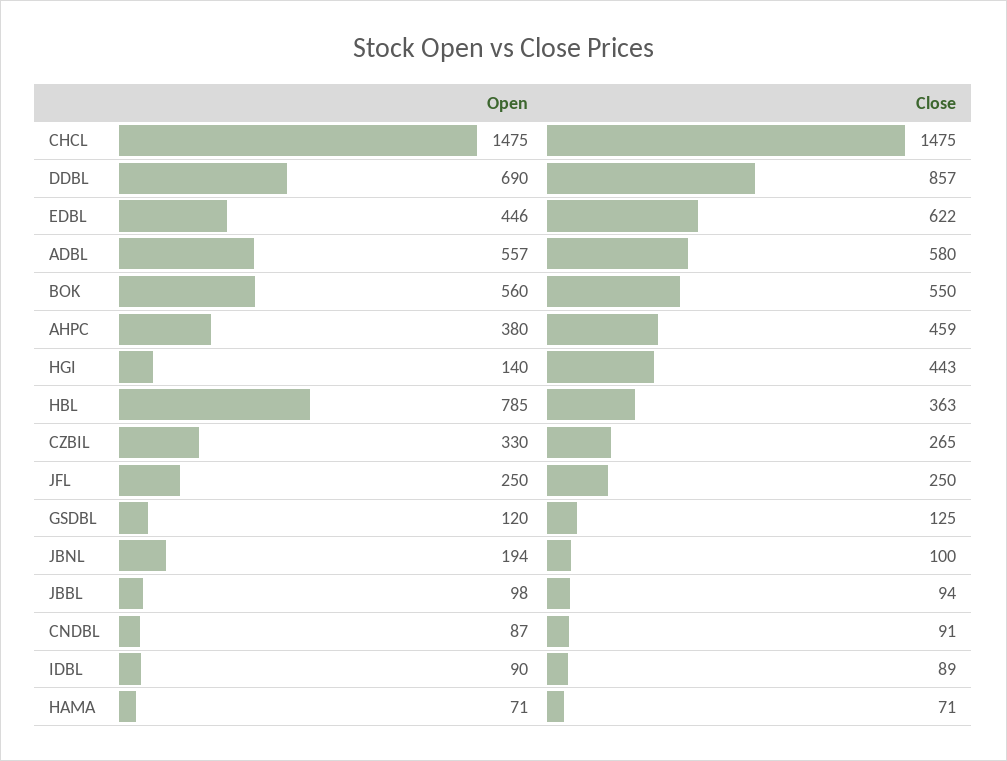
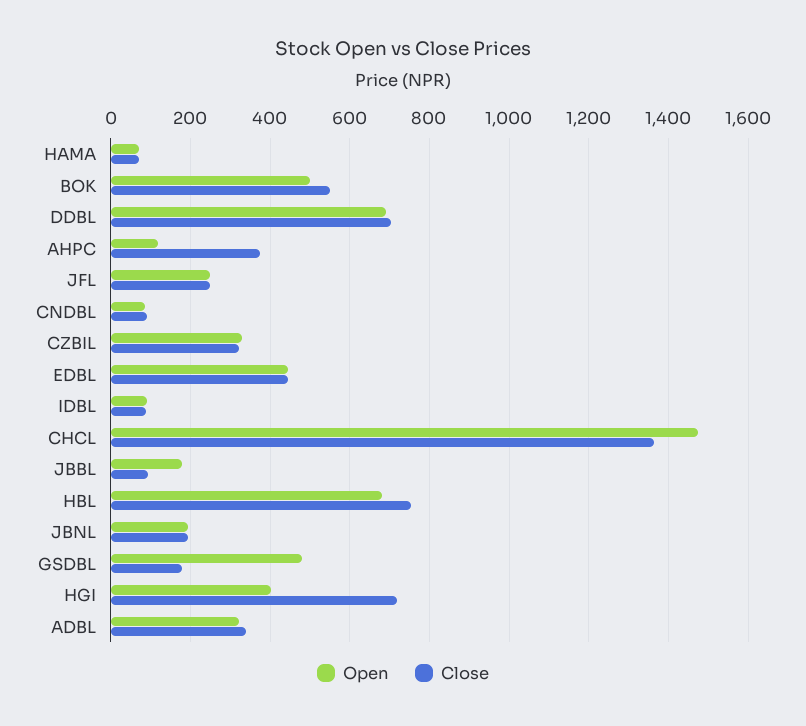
  {
    "Open": {
      "CHCL": 1475,
      "DDBL": 690,
      "EDBL": 446,
-     "ADBL": 557,
+     "ADBL": 320,
-     "BOK": 560,
+     "BOK": 500,
-     "AHPC": 380,
+     "AHPC": 120,
-     "HGI": 140,
+     "HGI": 400,
-     "HBL": 785,
+     "HBL": 680,
      "CZBIL": 330,
      "JFL": 250,
-     "GSDBL": 120,
+     "GSDBL": 480,
      "JBNL": 194,
-     "JBBL": 98,
+     "JBBL": 180,
      "CNDBL": 87,
      "IDBL": 90,
      "HAMA": 71
    },
    "Close": {
-     "CHCL": 1475,
+     "CHCL": 1360,
-     "DDBL": 857,
+     "DDBL": 700,
-     "EDBL": 622,
+     "EDBL": 440,
-     "ADBL": 580,
+     "ADBL": 340,
      "BOK": 550,
-     "AHPC": 459,
+     "AHPC": 380,
-     "HGI": 443,
+     "HGI": 720,
-     "HBL": 363,
+     "HBL": 760,
-     "CZBIL": 265,
+     "CZBIL": 320,
      "JFL": 250,
-     "GSDBL": 125,
+     "GSDBL": 180,
-     "JBNL": 100,
+     "JBNL": 200,
      "JBBL": 94,
      "CNDBL": 91,
      "IDBL": 89,
      "HAMA": 71
    }
  }

